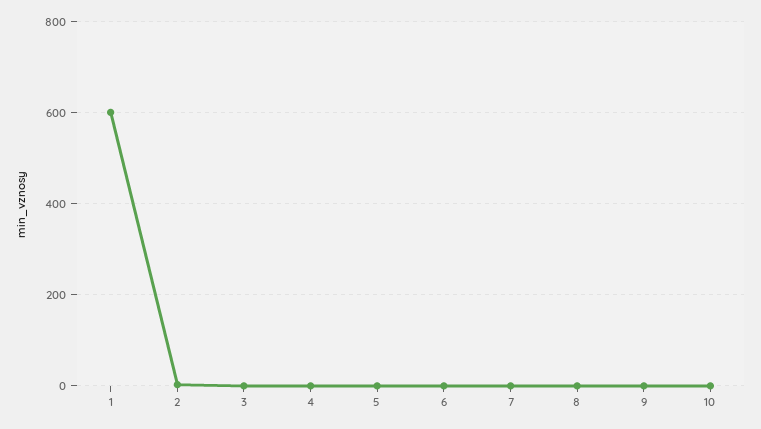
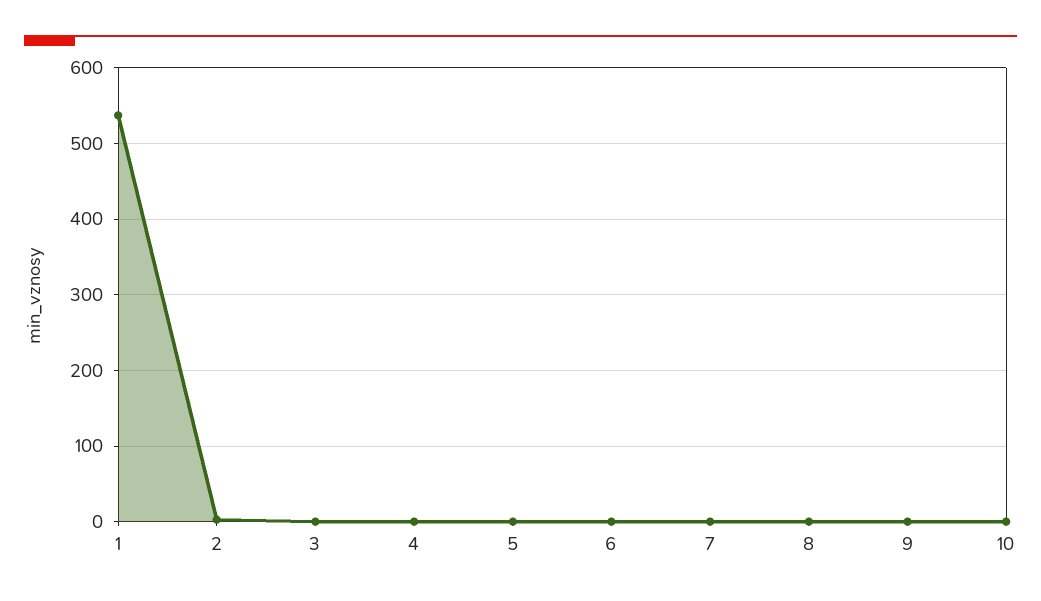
  {
-   "1": 600,
+   "1": 540,
    "2": 0,
    "3": 0,
    "4": 0,
    "5": 0,
    "6": 0,
    "7": 0,
    "8": 0,
    "9": 0,
    "10": 0
  }

